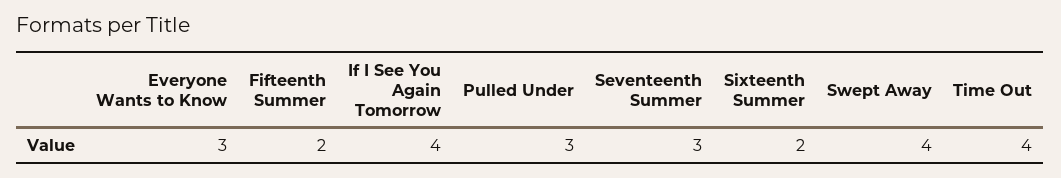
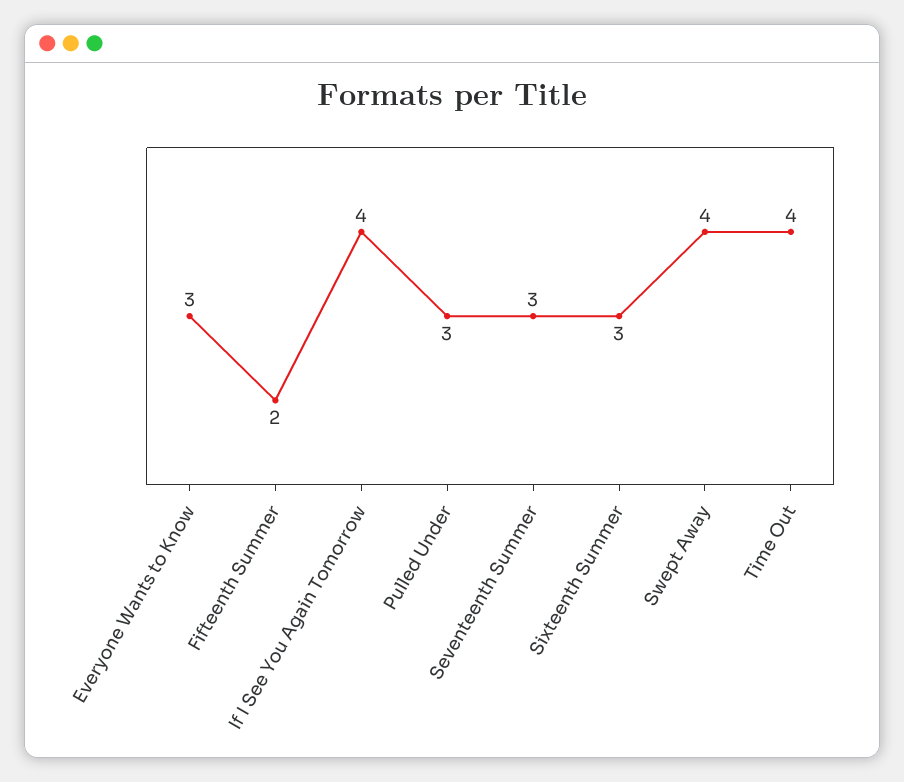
  {
    "Everyone Wants to Know": 3,
    "Fifteenth Summer": 2,
    "If I See You Again Tomorrow": 4,
    "Pulled Under": 3,
    "Seventeenth Summer": 3,
-   "Sixteenth Summer": 2,
+   "Sixteenth Summer": 3,
    "Swept Away": 4,
    "Time Out": 4
  }

